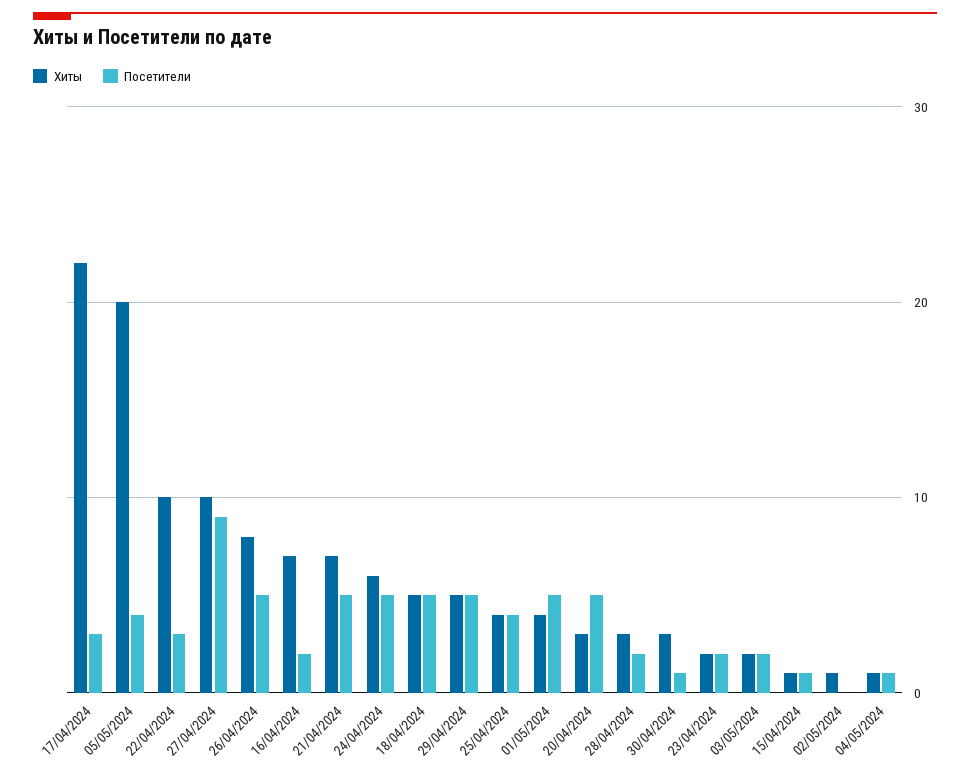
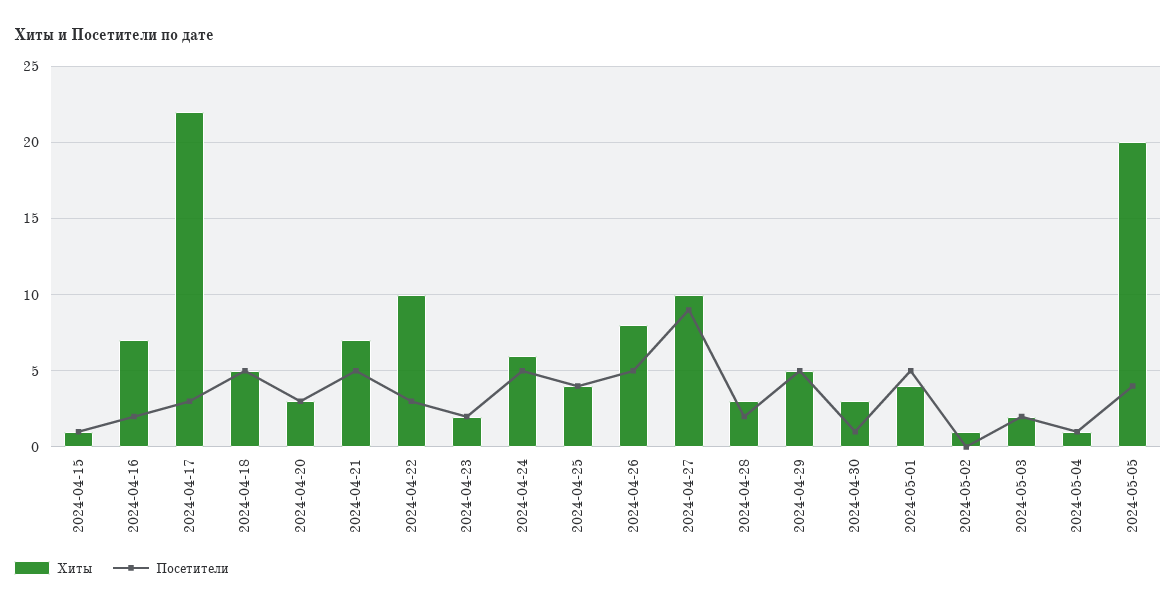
  {
    "Хиты": {
      "17/04/2024": 22,
      "05/05/2024": 20,
      "22/04/2024": 10,
      "27/04/2024": 10,
      "26/04/2024": 8,
      "16/04/2024": 7,
      "21/04/2024": 7,
      "24/04/2024": 6,
      "18/04/2024": 5,
      "29/04/2024": 5,
      "25/04/2024": 4,
      "01/05/2024": 4,
      "20/04/2024": 3,
      "28/04/2024": 3,
      "30/04/2024": 3,
      "23/04/2024": 2,
      "03/05/2024": 2,
      "15/04/2024": 1,
      "02/05/2024": 1,
      "04/05/2024": 1
    },
    "Посетители": {
      "17/04/2024": 3,
      "05/05/2024": 4,
      "22/04/2024": 3,
      "27/04/2024": 9,
      "26/04/2024": 5,
      "16/04/2024": 2,
      "21/04/2024": 5,
      "24/04/2024": 5,
      "18/04/2024": 5,
      "29/04/2024": 5,
      "25/04/2024": 4,
      "01/05/2024": 5,
-     "20/04/2024": 5,
+     "20/04/2024": 3,
      "28/04/2024": 2,
      "30/04/2024": 1,
      "23/04/2024": 2,
      "03/05/2024": 2,
      "15/04/2024": 1,
      "02/05/2024": 0,
      "04/05/2024": 1
    }
  }

